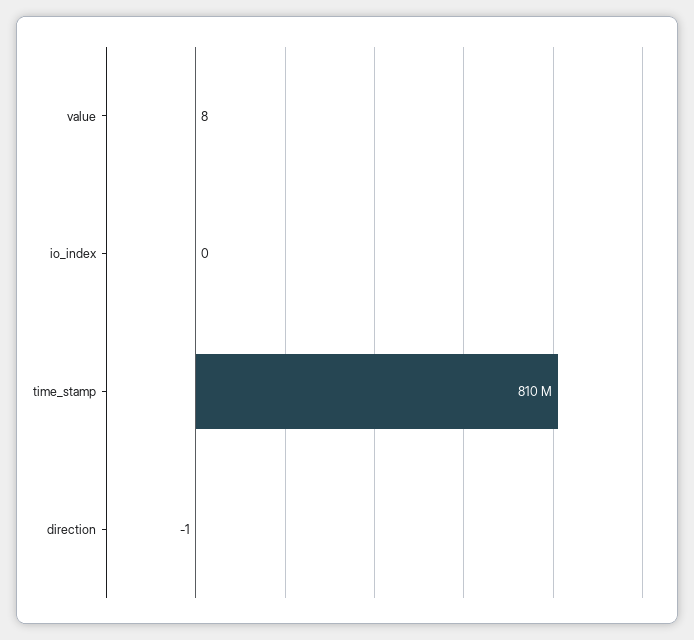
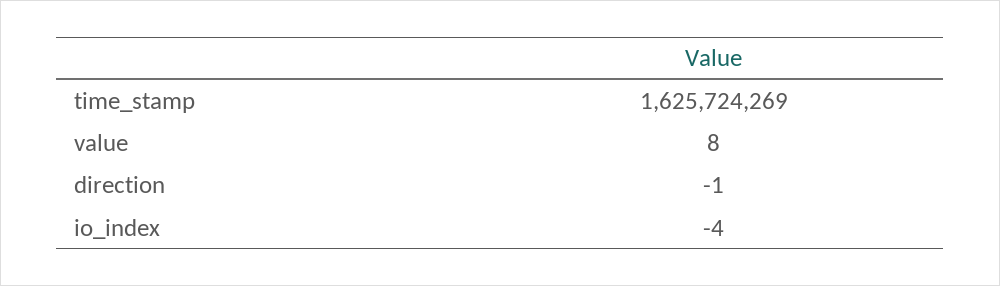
  {
    "value": 8,
-   "io_index": 0,
+   "io_index": -4,
-   "time_stamp": 810000000,
+   "time_stamp": 1625724269,
    "direction": -1
  }

